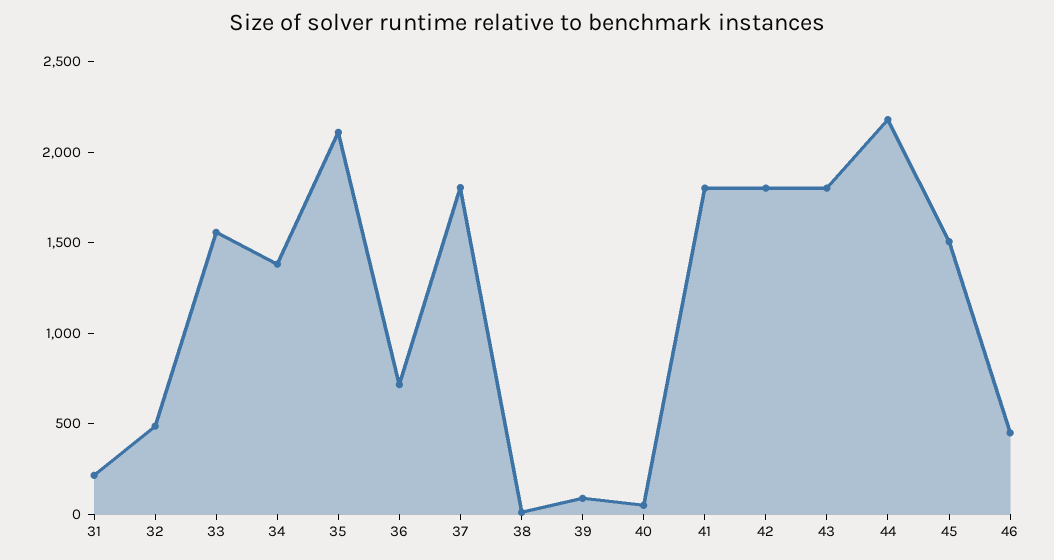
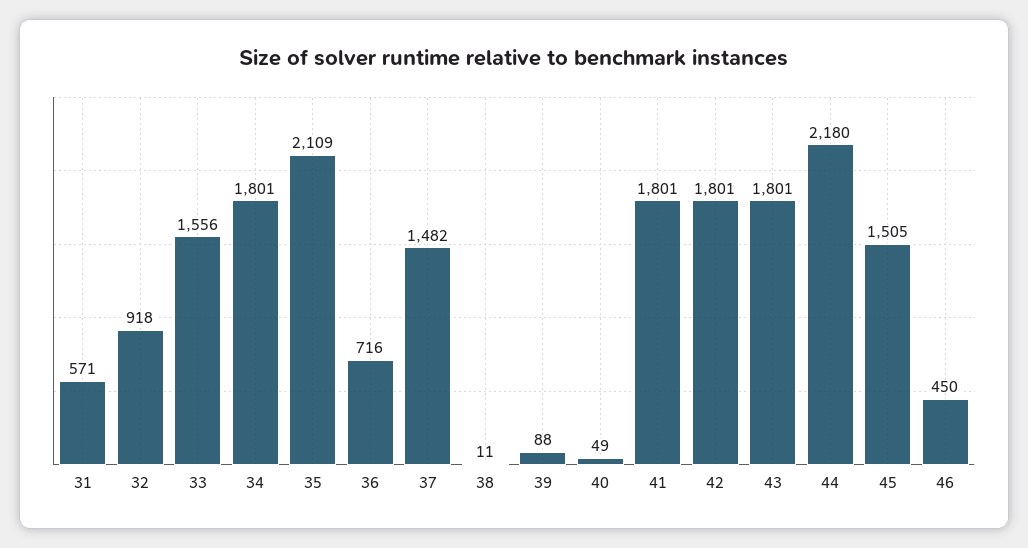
  {
-   "31": 200,
+   "31": 571,
-   "32": 500,
+   "32": 918,
    "33": 1556,
-   "34": 1400,
+   "34": 1801,
    "35": 2109,
    "36": 716,
-   "37": 1800,
+   "37": 1482,
    "38": 11,
    "39": 88,
    "40": 49,
    "41": 1801,
    "42": 1801,
    "43": 1801,
    "44": 2180,
    "45": 1505,
    "46": 450
  }

